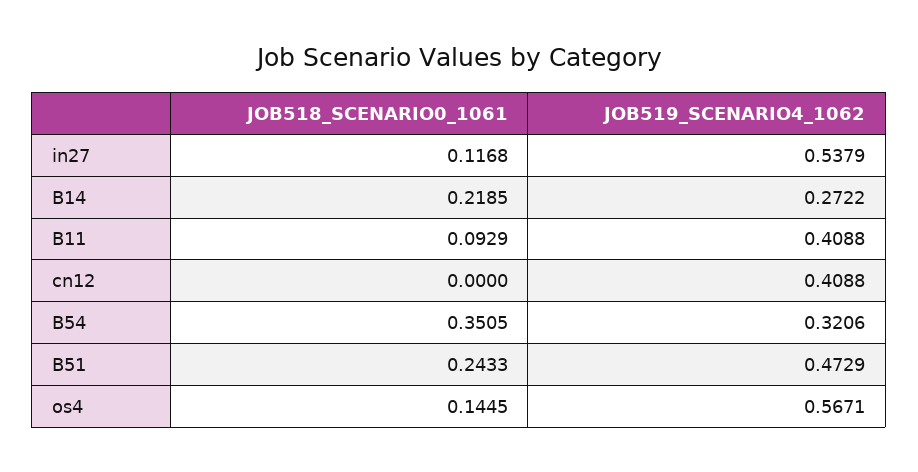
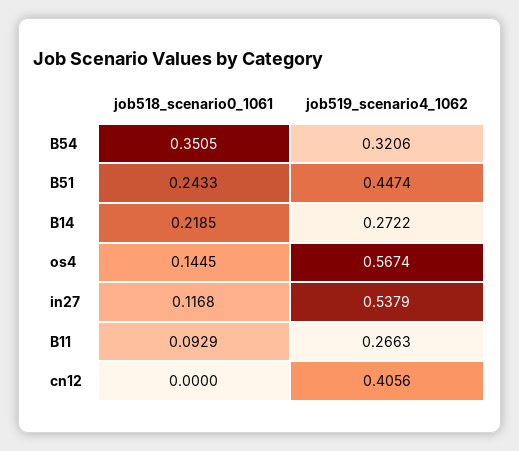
  {
    "JOB518_SCENARIO0_1061": {
      "in27": 0.1168,
      "B14": 0.2185,
      "B11": 0.0929,
      "cn12": 0,
      "B54": 0.3505,
      "B51": 0.2433,
      "os4": 0.1445
    },
    "JOB519_SCENARIO4_1062": {
      "in27": 0.5379,
      "B14": 0.2722,
-     "B11": 0.4088,
+     "B11": 0.2663,
-     "cn12": 0.4088,
+     "cn12": 0.4056,
      "B54": 0.3206,
-     "B51": 0.4729,
+     "B51": 0.4474,
-     "os4": 0.5671
+     "os4": 0.5674
    }
  }

